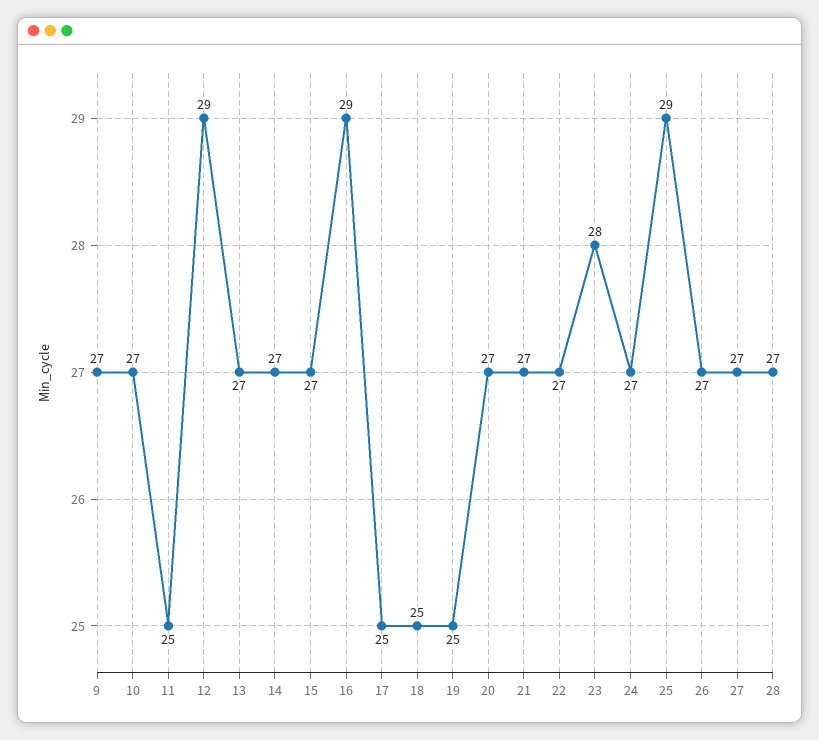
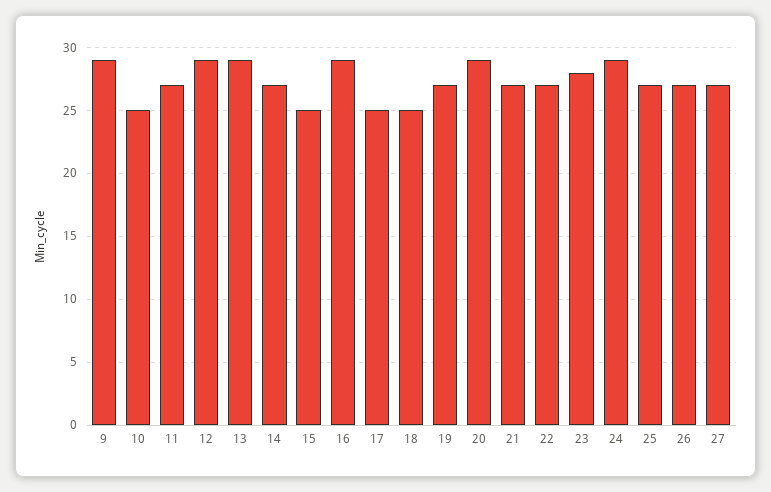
  {
-   "9": 27,
+   "9": 29,
-   "10": 27,
+   "10": 25,
-   "11": 25,
+   "11": 27,
    "12": 29,
-   "13": 27,
+   "13": 29,
    "14": 27,
-   "15": 27,
+   "15": 25,
    "16": 29,
    "17": 25,
    "18": 25,
-   "19": 25,
+   "19": 27,
-   "20": 27,
+   "20": 29,
    "21": 27,
    "22": 27,
    "23": 28,
-   "24": 27,
+   "24": 29,
-   "25": 29,
+   "25": 27,
    "26": 27,
-   "27": 27,
+   "27": 27
-   "28": 27
  }

